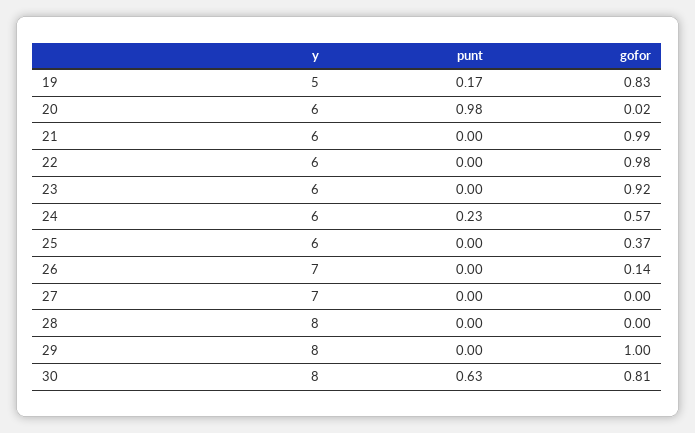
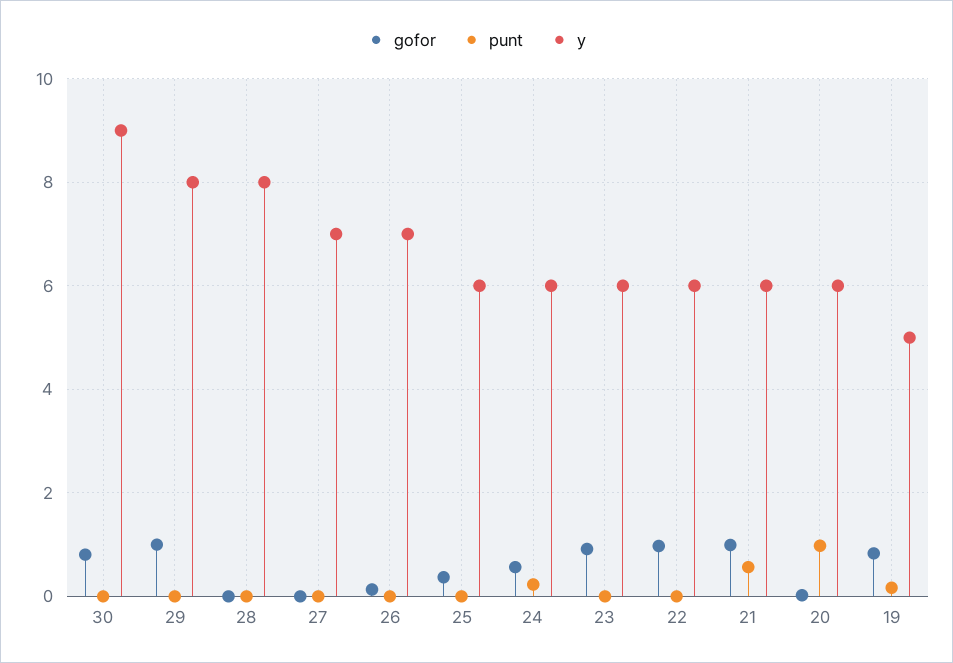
  {
    "y": {
      "19": 5,
      "20": 6,
      "21": 6,
      "22": 6,
      "23": 6,
      "24": 6,
      "25": 6,
      "26": 7,
      "27": 7,
      "28": 8,
      "29": 8,
-     "30": 8
+     "30": 9
    },
    "punt": {
      "19": 0.17,
      "20": 0.98,
-     "21": 0,
+     "21": 0.6,
      "22": 0,
      "23": 0,
      "24": 0.23,
      "25": 0,
      "26": 0,
      "27": 0,
      "28": 0,
      "29": 0,
-     "30": 0.63
+     "30": 0
    },
    "gofor": {
      "19": 0.83,
      "20": 0.02,
      "21": 0.99,
      "22": 0.98,
      "23": 0.92,
      "24": 0.57,
      "25": 0.37,
      "26": 0.14,
      "27": 0,
      "28": 0,
      "29": 1,
      "30": 0.81
    }
  }

